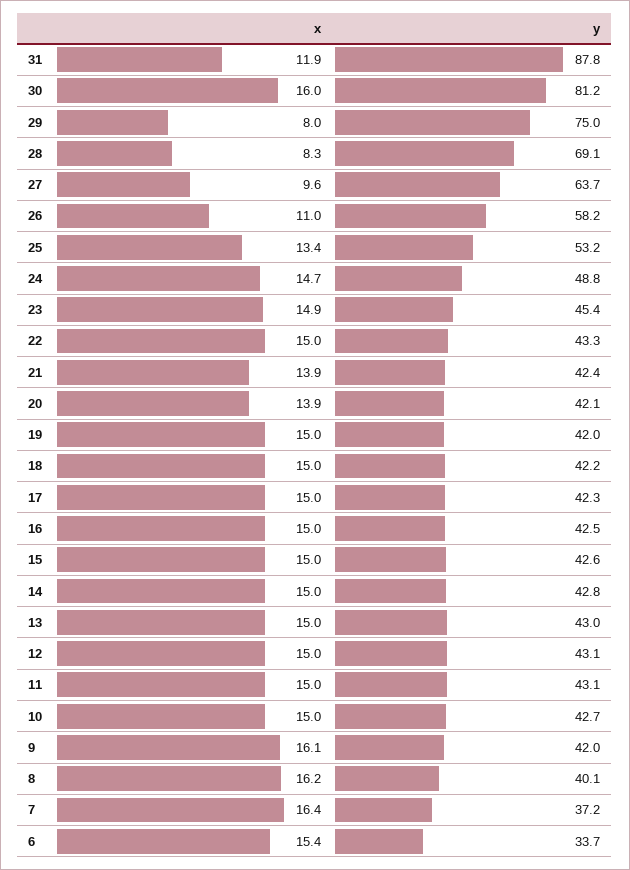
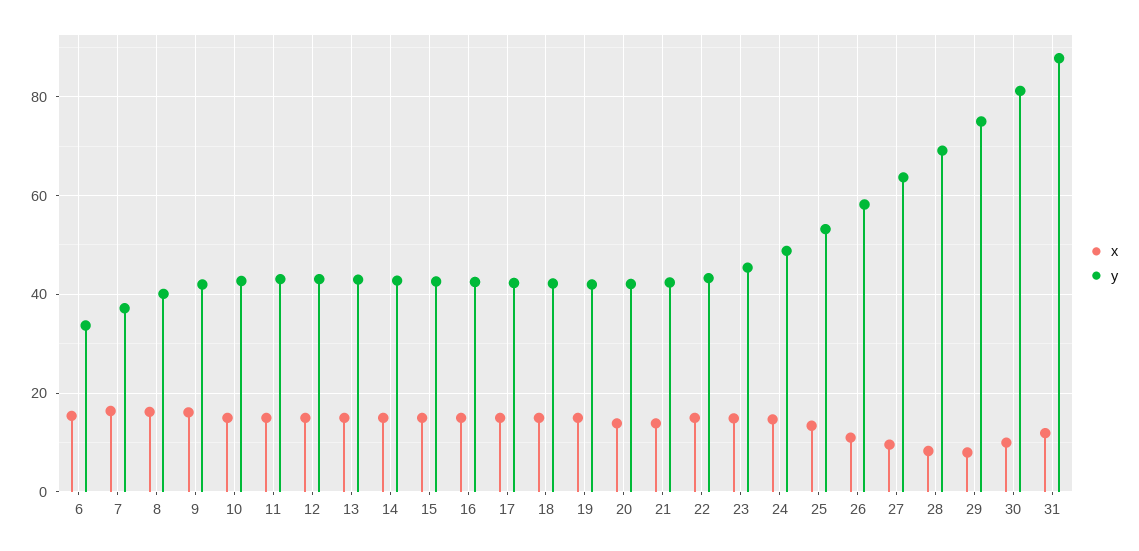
  {
    "x": {
      "31": 11.9,
-     "30": 16,
+     "30": 10,
      "29": 8,
      "28": 8.3,
      "27": 9.6,
      "26": 11,
      "25": 13.4,
      "24": 14.7,
      "23": 14.9,
      "22": 15,
      "21": 13.9,
      "20": 13.9,
      "19": 15,
      "18": 15,
      "17": 15,
      "16": 15,
      "15": 15,
      "14": 15,
      "13": 15,
      "12": 15,
      "11": 15,
      "10": 15,
      "9": 16.1,
      "8": 16.2,
      "7": 16.4,
      "6": 15.4
    },
    "y": {
      "31": 87.8,
      "30": 81.2,
      "29": 75,
      "28": 69.1,
      "27": 63.7,
      "26": 58.2,
      "25": 53.2,
      "24": 48.8,
      "23": 45.4,
      "22": 43.3,
      "21": 42.4,
      "20": 42.1,
      "19": 42,
      "18": 42.2,
      "17": 42.3,
      "16": 42.5,
      "15": 42.6,
      "14": 42.8,
      "13": 43,
      "12": 43.1,
      "11": 43.1,
      "10": 42.7,
      "9": 42,
      "8": 40.1,
      "7": 37.2,
      "6": 33.7
    }
  }

